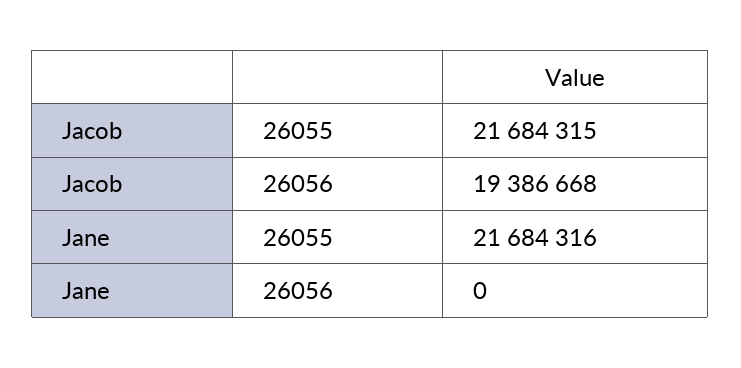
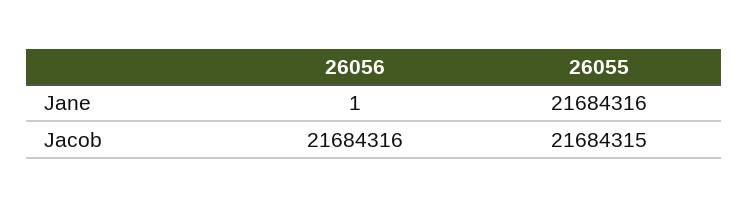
  {
    "Jacob": {
      "26055": 21684315,
-     "26056": 19386668
+     "26056": 21684316
    },
    "Jane": {
      "26055": 21684316,
-     "26056": 0
+     "26056": 1
    }
  }

